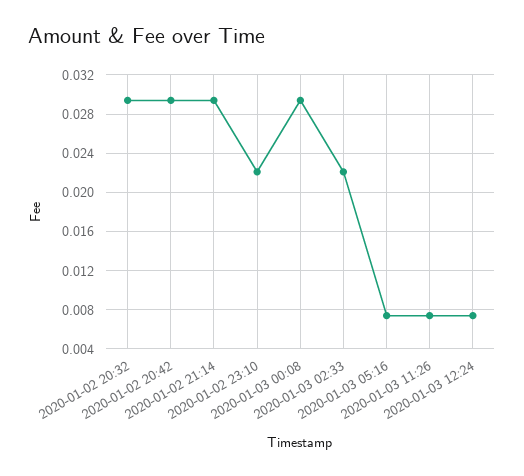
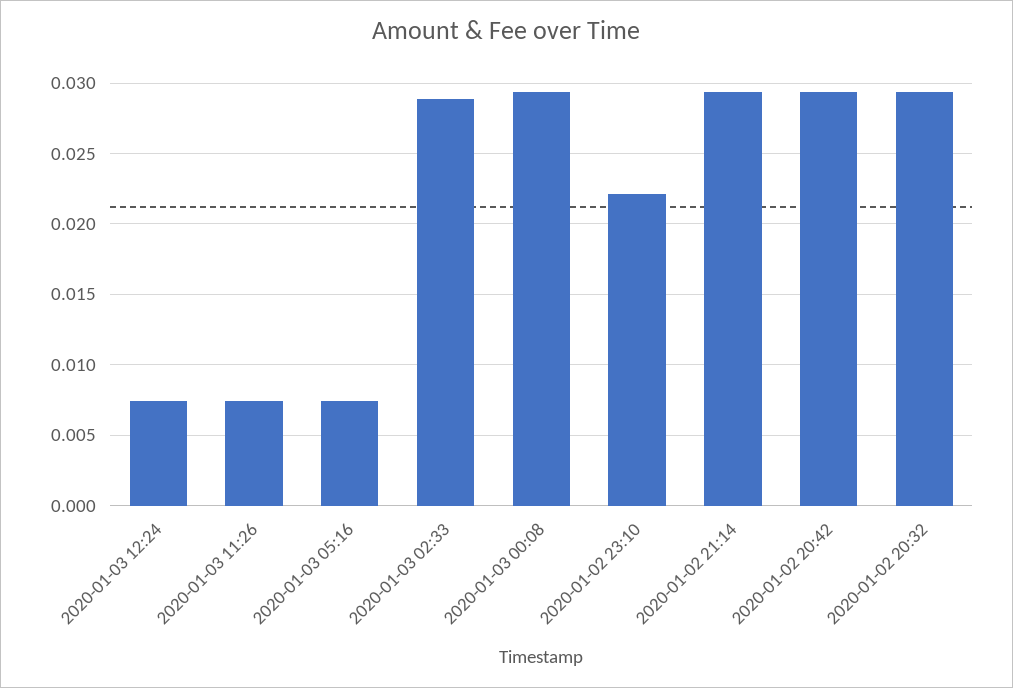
  {
    "2020-01-02 20:32": 0.0295,
    "2020-01-02 20:42": 0.0295,
    "2020-01-02 21:14": 0.0295,
    "2020-01-02 23:10": 0.022,
    "2020-01-03 00:08": 0.0295,
-   "2020-01-03 02:33": 0.022,
+   "2020-01-03 02:33": 0.029,
    "2020-01-03 05:16": 0.0075,
    "2020-01-03 11:26": 0.0075,
    "2020-01-03 12:24": 0.0075
  }

